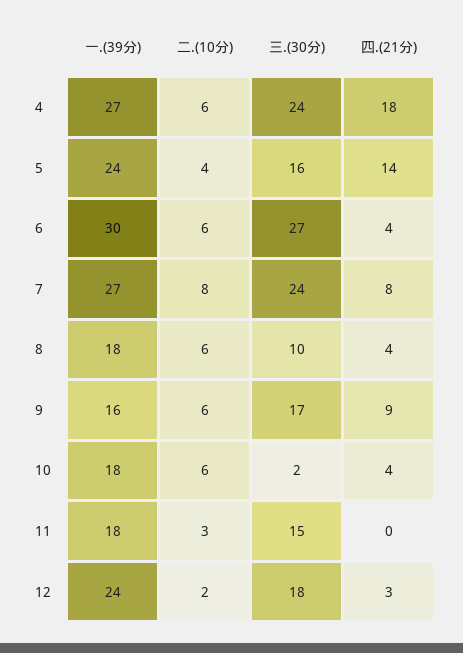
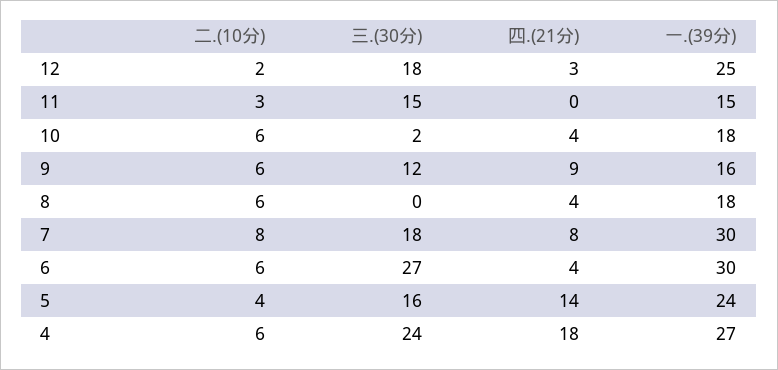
  {
    "一.(39分)": {
      "4": 27,
      "5": 24,
      "6": 30,
-     "7": 27,
+     "7": 30,
      "8": 18,
      "9": 16,
      "10": 18,
-     "11": 18,
+     "11": 15,
-     "12": 24
+     "12": 25
    },
    "二.(10分)": {
      "4": 6,
      "5": 4,
      "6": 6,
      "7": 8,
      "8": 6,
      "9": 6,
      "10": 6,
      "11": 3,
      "12": 2
    },
    "三.(30分)": {
      "4": 24,
      "5": 16,
      "6": 27,
-     "7": 24,
+     "7": 18,
-     "8": 10,
+     "8": 0,
-     "9": 17,
+     "9": 12,
      "10": 2,
      "11": 15,
      "12": 18
    },
    "四.(21分)": {
      "4": 18,
      "5": 14,
      "6": 4,
      "7": 8,
      "8": 4,
      "9": 9,
      "10": 4,
      "11": 0,
      "12": 3
    }
  }

